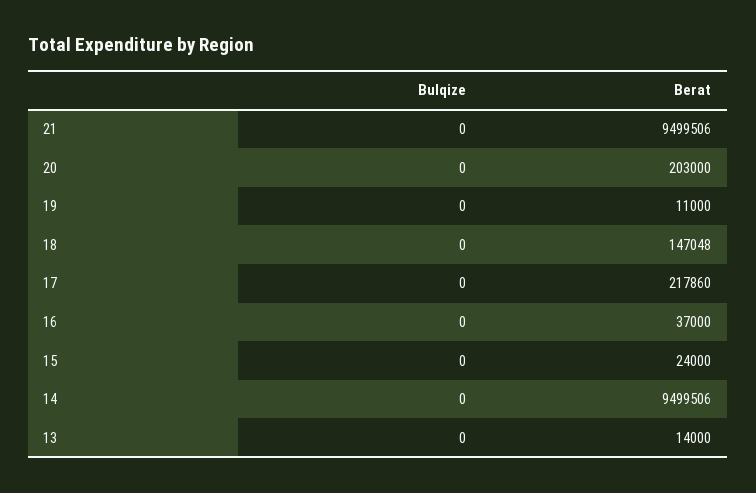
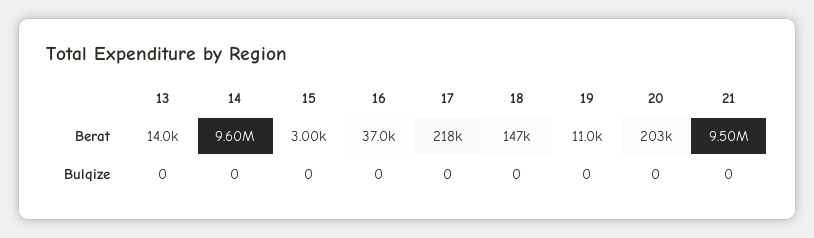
  {
    "Bulqize": {
      "21": 0,
      "20": 0,
      "19": 0,
      "18": 0,
      "17": 0,
      "16": 0,
      "15": 0,
      "14": 0,
      "13": 0
    },
    "Berat": {
      "21": 9499506,
      "20": 203000,
      "19": 11000,
      "18": 147048,
      "17": 217860,
      "16": 37000,
-     "15": 24000,
+     "15": 3000,
-     "14": 9499506,
+     "14": 9600000,
      "13": 14000
    }
  }

